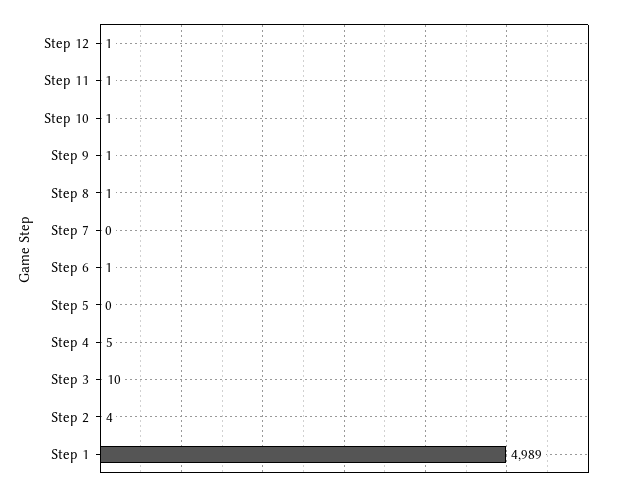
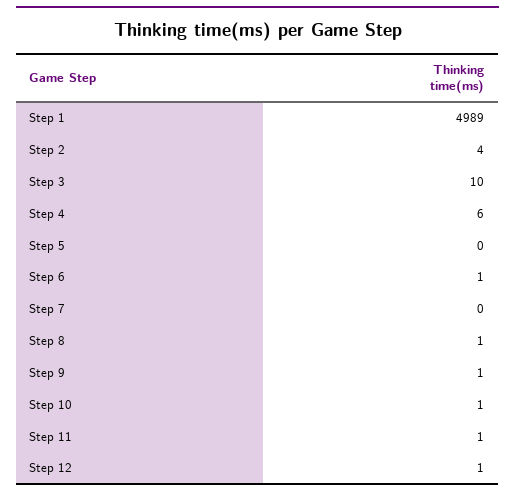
  {
    "Step 12": 1,
    "Step 11": 1,
    "Step 10": 1,
    "Step 9": 1,
    "Step 8": 1,
    "Step 7": 0,
    "Step 6": 1,
    "Step 5": 0,
-   "Step 4": 5,
+   "Step 4": 6,
    "Step 3": 10,
    "Step 2": 4,
    "Step 1": 4989
  }

